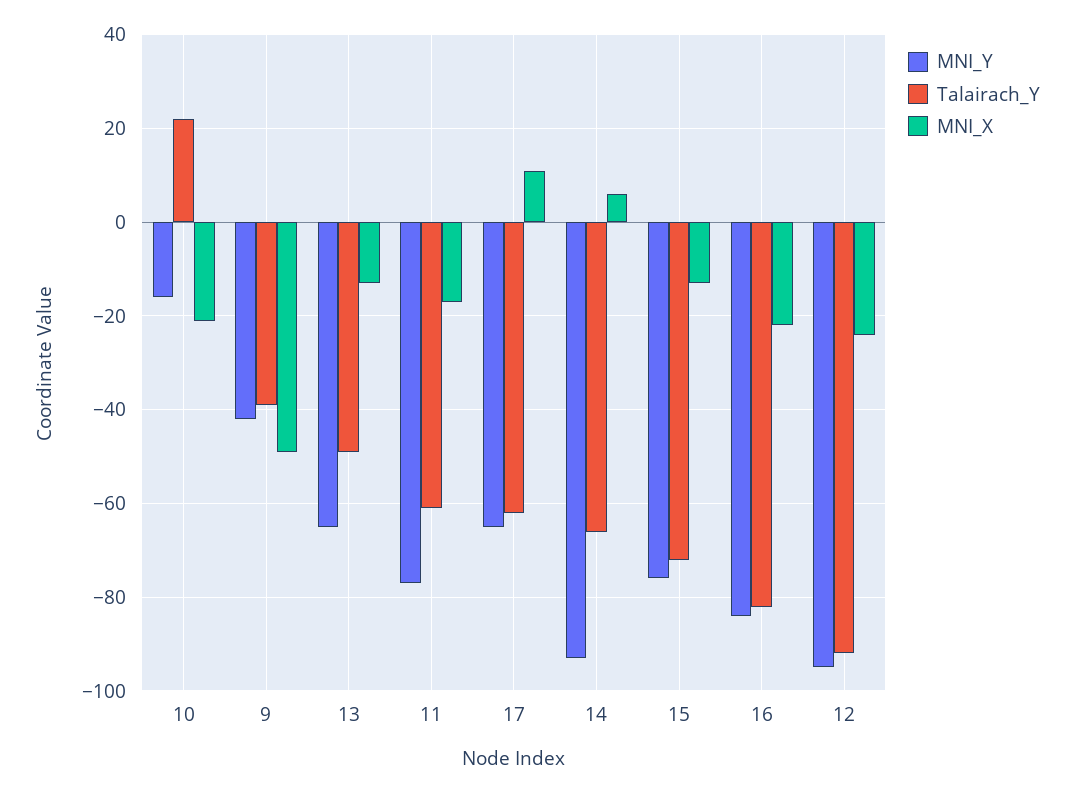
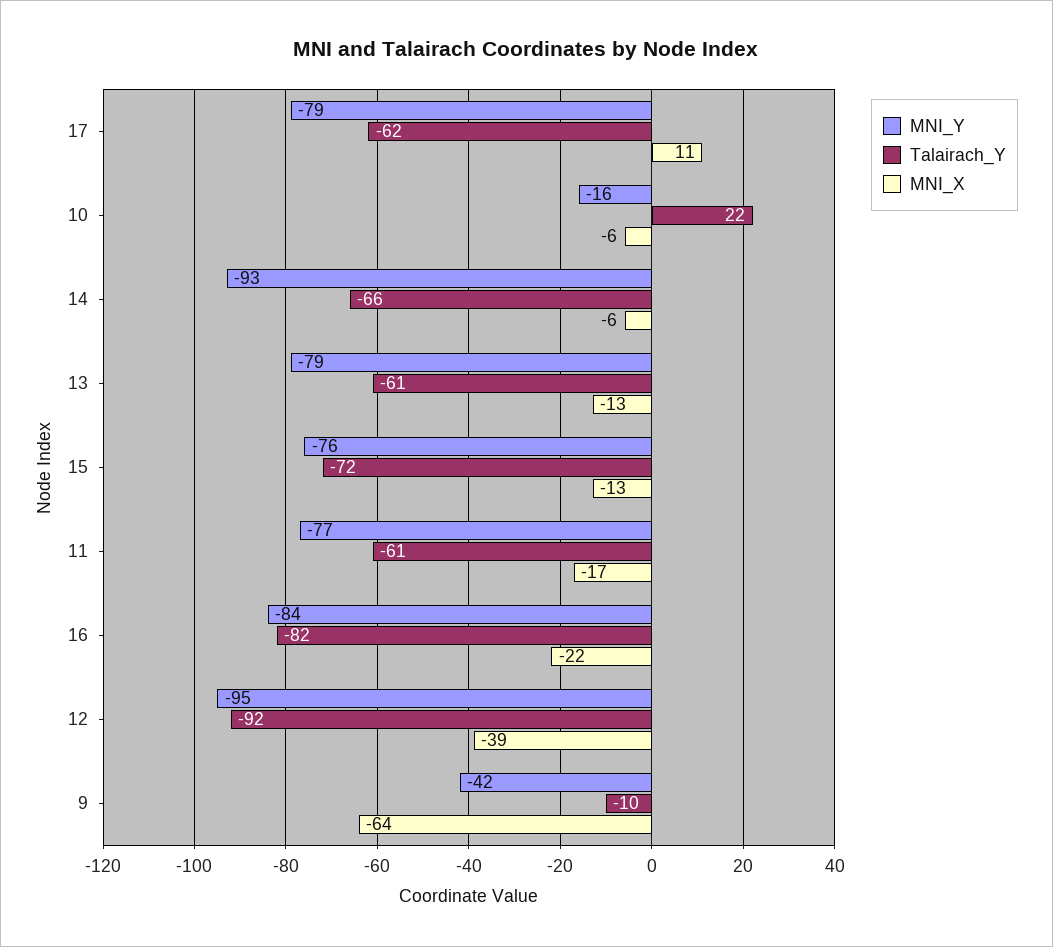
  {
    "MNI_Y": {
      "10": -16,
      "9": -42,
-     "13": -65,
+     "13": -79,
      "11": -77,
-     "17": -65,
+     "17": -79,
      "14": -93,
      "15": -76,
      "16": -84,
      "12": -95
    },
    "Talairach_Y": {
      "10": 22,
-     "9": -40,
+     "9": -10,
-     "13": -50,
+     "13": -61,
      "11": -61,
      "17": -62,
      "14": -66,
      "15": -72,
      "16": -82,
      "12": -92
    },
    "MNI_X": {
-     "10": -20,
+     "10": -6,
-     "9": -50,
+     "9": -64,
      "13": -13,
      "11": -17,
      "17": 11,
-     "14": 5,
+     "14": -6,
      "15": -13,
      "16": -22,
-     "12": -25
+     "12": -39
    }
  }

